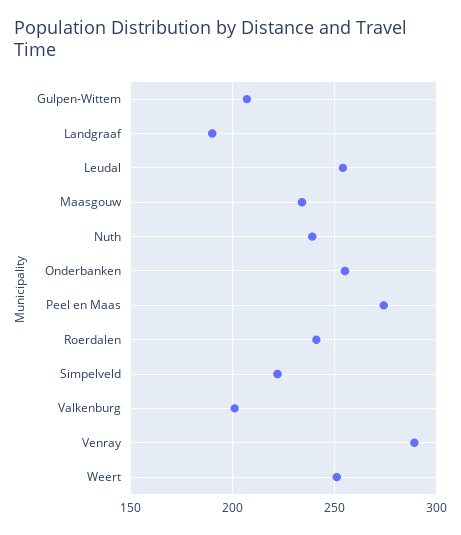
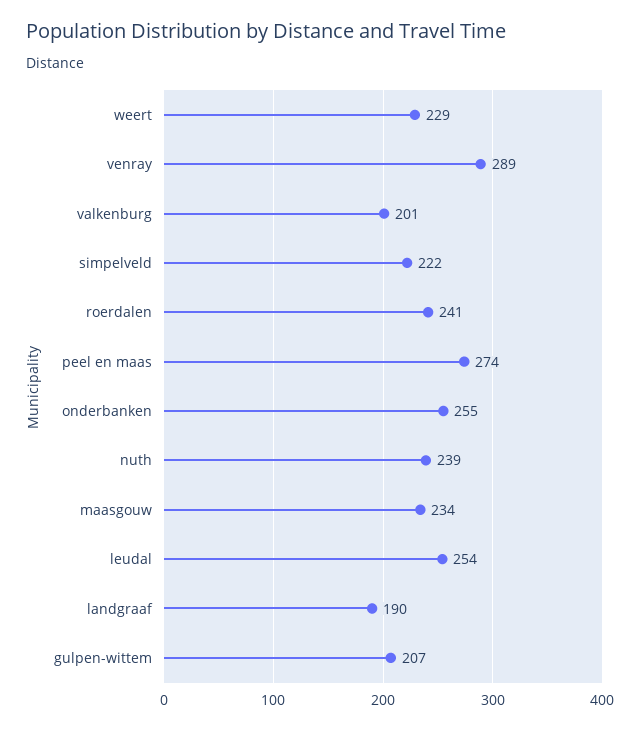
  {
    "Gulpen-Wittem": 207,
    "Landgraaf": 190,
    "Leudal": 254,
    "Maasgouw": 234,
    "Nuth": 239,
    "Onderbanken": 255,
    "Peel en Maas": 274,
    "Roerdalen": 241,
    "Simpelveld": 222,
    "Valkenburg": 201,
    "Venray": 289,
-   "Weert": 250
+   "Weert": 229
  }

